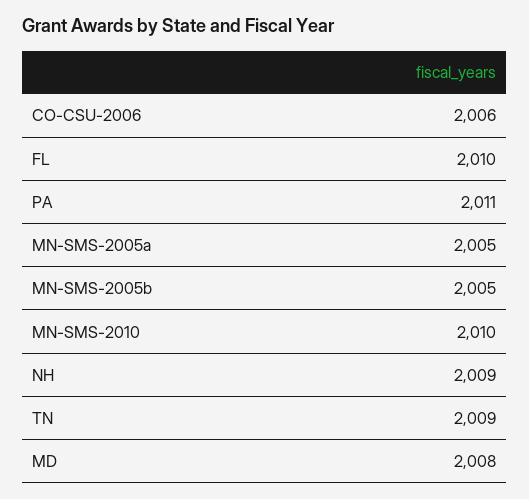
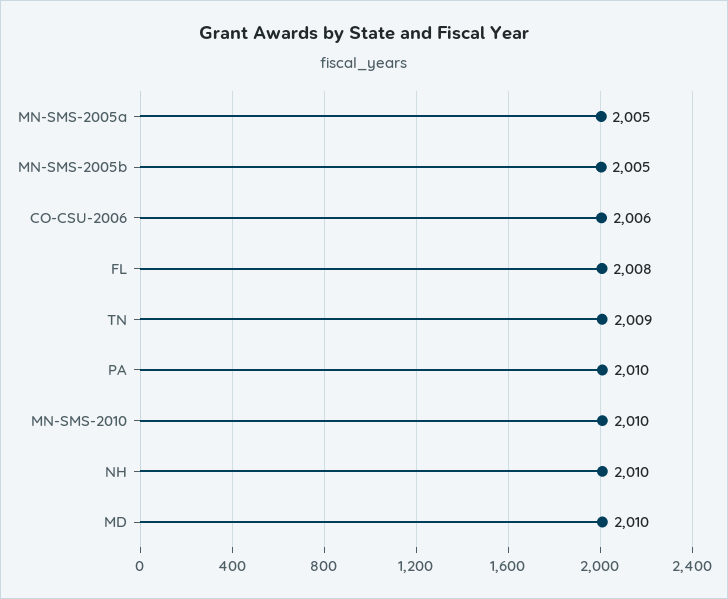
  {
    "CO-CSU-2006": 2006,
-   "FL": 2010,
+   "FL": 2008,
-   "PA": 2011,
+   "PA": 2010,
    "MN-SMS-2005a": 2005,
    "MN-SMS-2005b": 2005,
    "MN-SMS-2010": 2010,
-   "NH": 2009,
+   "NH": 2010,
    "TN": 2009,
-   "MD": 2008
+   "MD": 2010
  }

